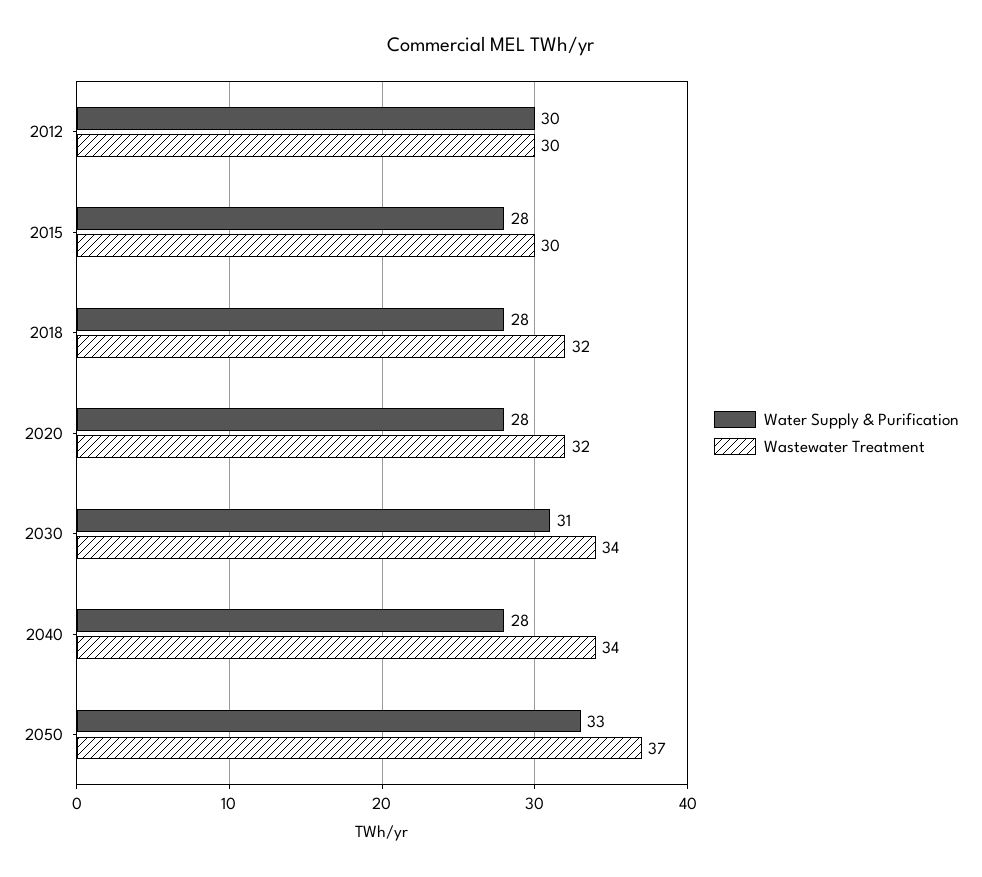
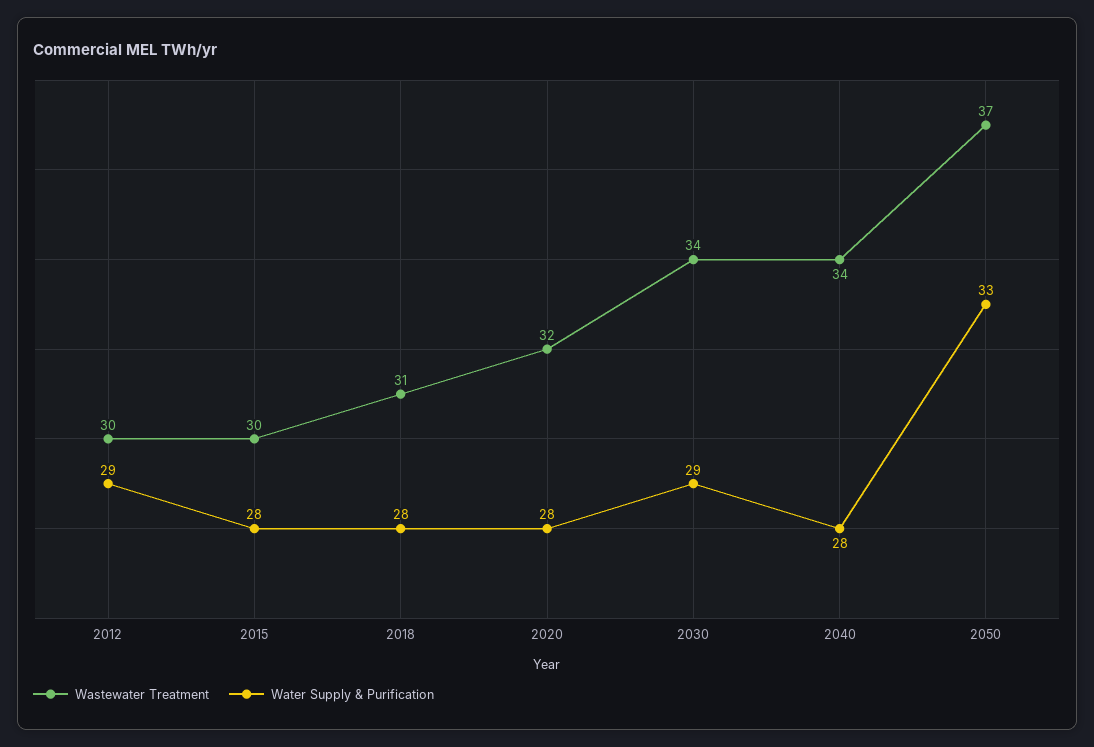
  {
    "Water Supply & Purification": {
-     "2012": 30,
+     "2012": 29,
      "2015": 28,
      "2018": 28,
      "2020": 28,
-     "2030": 31,
+     "2030": 29,
      "2040": 28,
      "2050": 33
    },
    "Wastewater Treatment": {
      "2012": 30,
      "2015": 30,
-     "2018": 32,
+     "2018": 31,
      "2020": 32,
      "2030": 34,
      "2040": 34,
      "2050": 37
    }
  }

